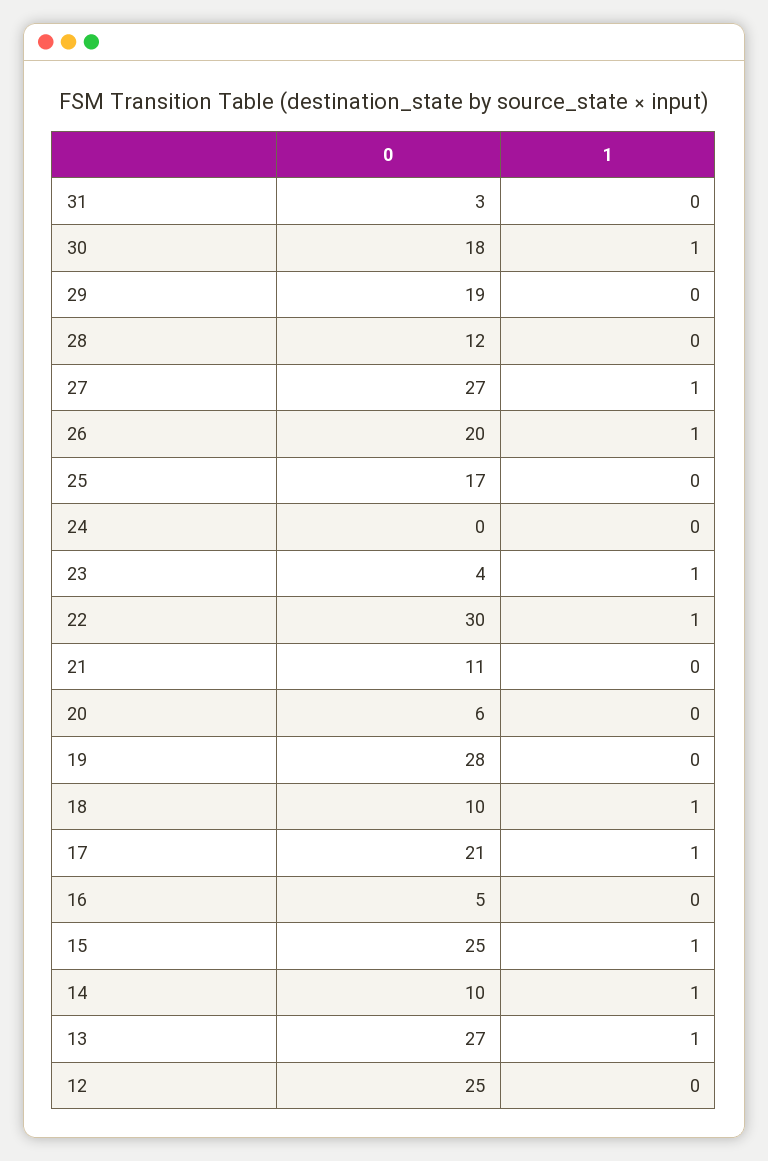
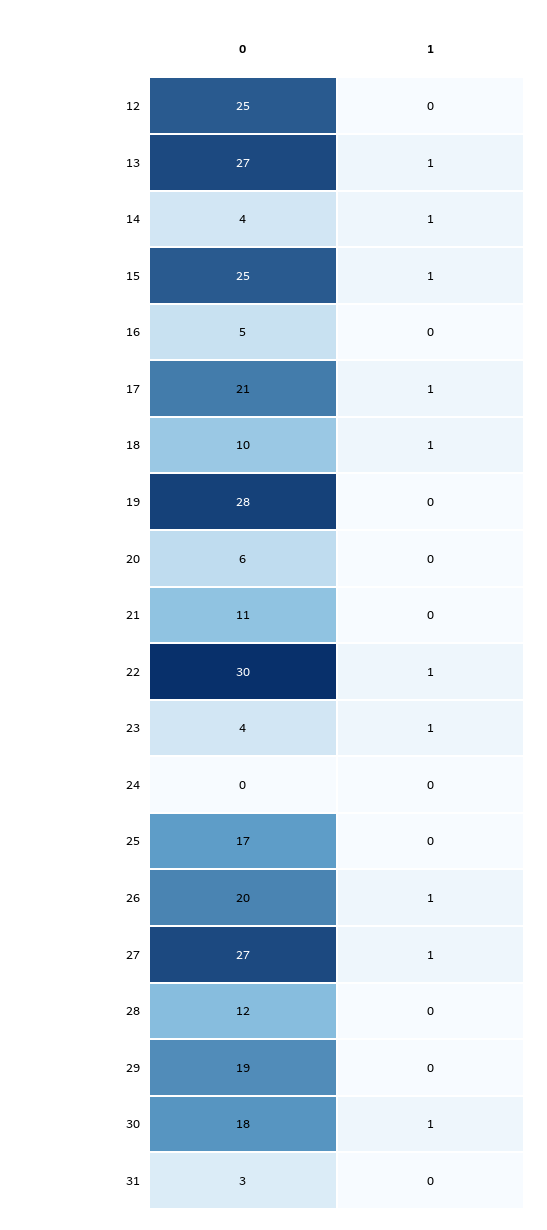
  {
    "0": {
      "31": 3,
      "30": 18,
      "29": 19,
      "28": 12,
      "27": 27,
      "26": 20,
      "25": 17,
      "24": 0,
      "23": 4,
      "22": 30,
      "21": 11,
      "20": 6,
      "19": 28,
      "18": 10,
      "17": 21,
      "16": 5,
      "15": 25,
-     "14": 10,
+     "14": 4,
      "13": 27,
      "12": 25
    },
    "1": {
      "31": 0,
      "30": 1,
      "29": 0,
      "28": 0,
      "27": 1,
      "26": 1,
      "25": 0,
      "24": 0,
      "23": 1,
      "22": 1,
      "21": 0,
      "20": 0,
      "19": 0,
      "18": 1,
      "17": 1,
      "16": 0,
      "15": 1,
      "14": 1,
      "13": 1,
      "12": 0
    }
  }

